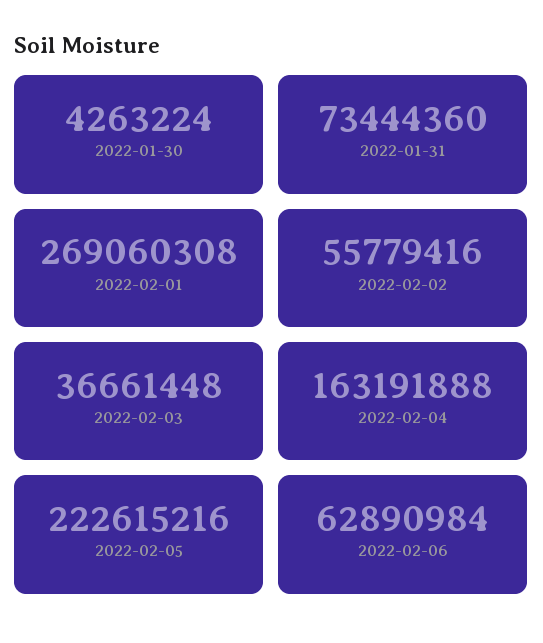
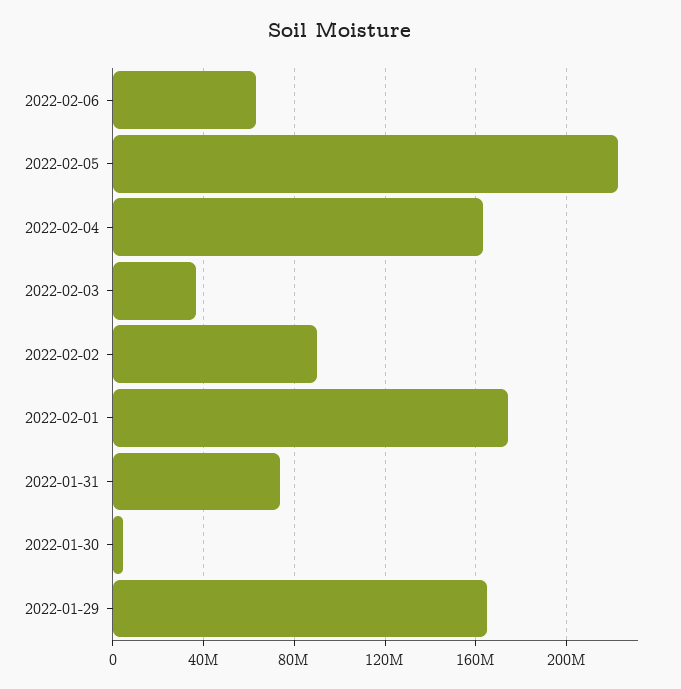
  {
    "2022-01-30": 4263224,
    "2022-01-31": 73444360,
-   "2022-02-01": 269060308,
+   "2022-02-01": 175000000,
-   "2022-02-02": 55779416,
+   "2022-02-02": 90000000,
    "2022-02-03": 36661448,
    "2022-02-04": 163191888,
    "2022-02-05": 222615216,
-   "2022-02-06": 62890984
+   "2022-02-06": 62890984,
+   "2022-01-29": 165000000
  }

